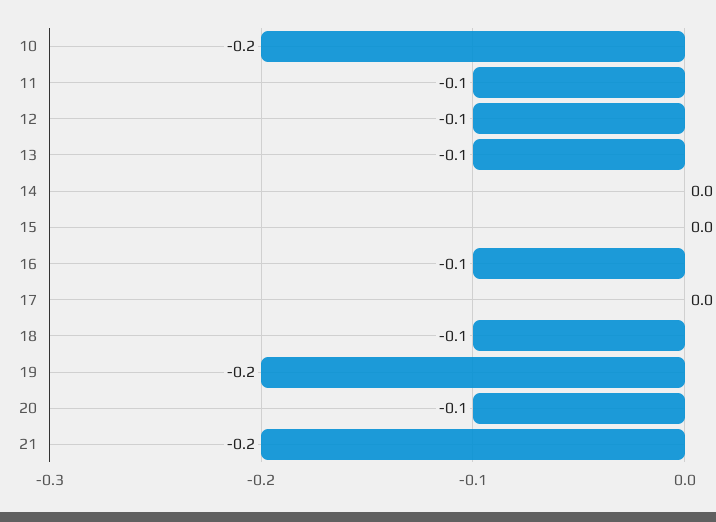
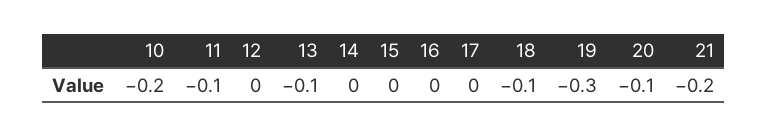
  {
    "10": -0.2,
    "11": -0.1,
-   "12": -0.1,
+   "12": 0,
    "13": -0.1,
    "14": 0,
    "15": 0,
-   "16": -0.1,
+   "16": 0,
    "17": 0,
    "18": -0.1,
-   "19": -0.2,
+   "19": -0.3,
    "20": -0.1,
    "21": -0.2
  }

